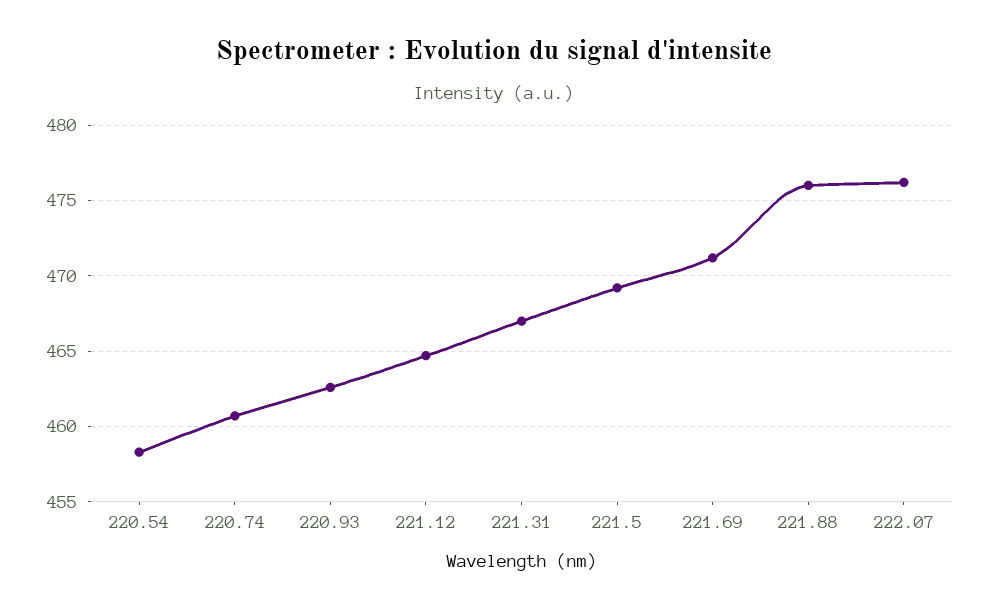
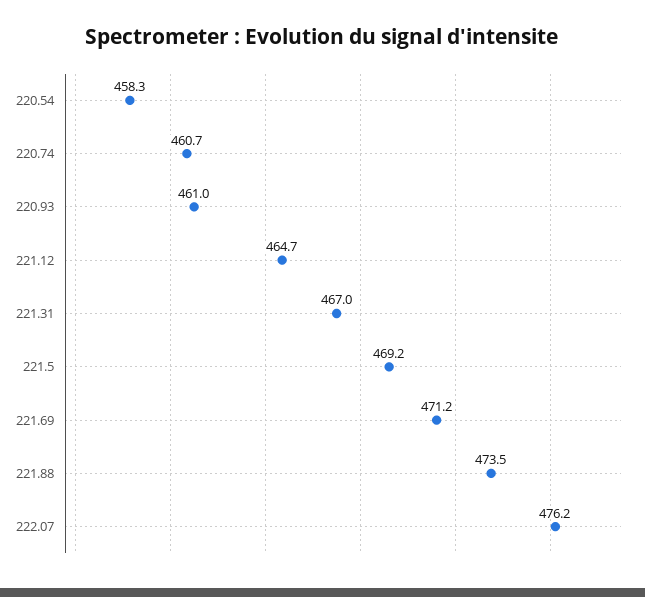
  {
    "220.54": 458.3,
    "220.74": 460.7,
-   "220.93": 462.5,
+   "220.93": 461,
    "221.12": 464.7,
    "221.31": 467,
    "221.5": 469.2,
    "221.69": 471.2,
-   "221.88": 476,
+   "221.88": 473.5,
    "222.07": 476.2
  }

